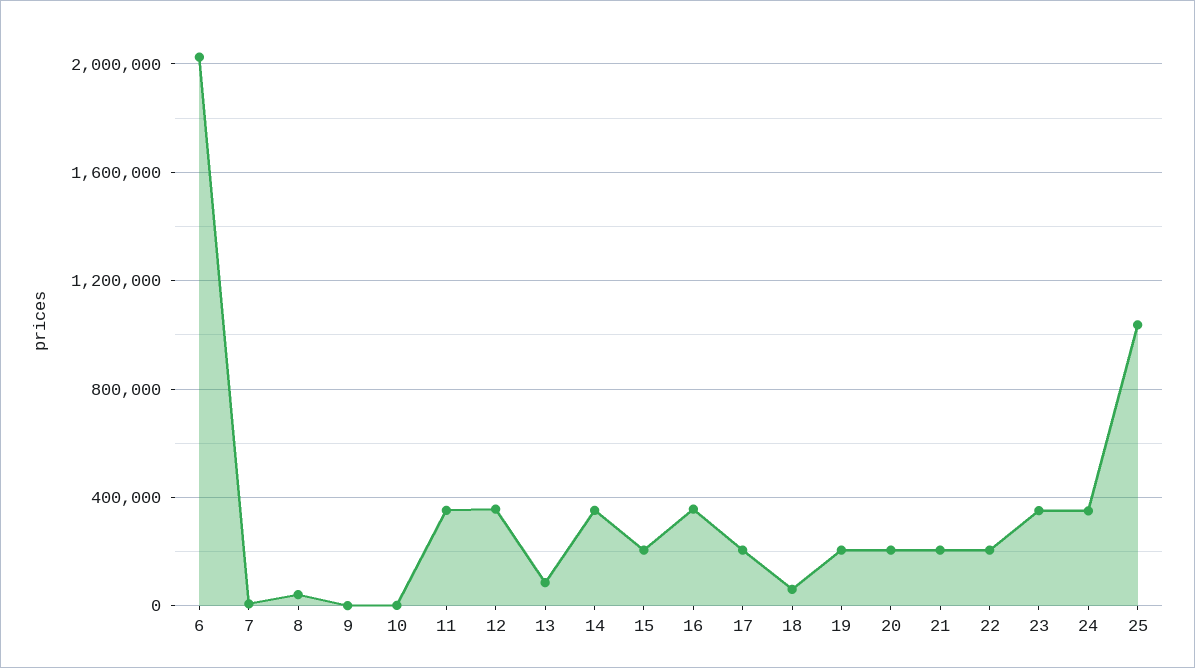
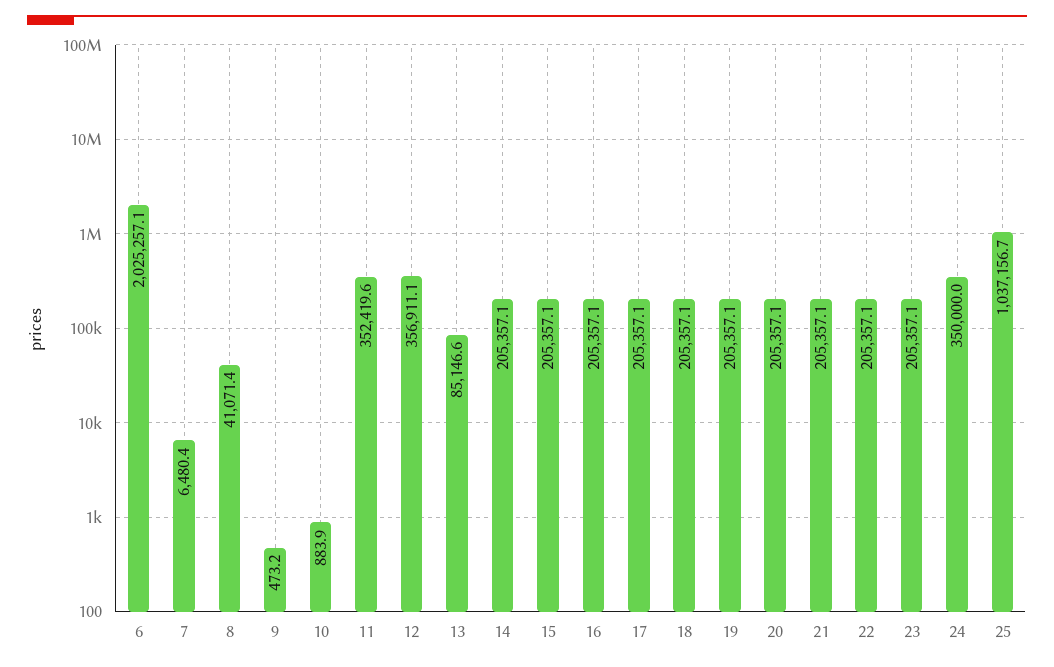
  {
    "6": 2025257.1,
    "7": 6480.4,
    "8": 41071.4,
    "9": 473.2,
    "10": 883.9,
    "11": 352419.6,
    "12": 356911.1,
    "13": 85146.6,
-   "14": 350000,
+   "14": 205357.1,
    "15": 205357.1,
-   "16": 350000,
+   "16": 205357.1,
    "17": 205357.1,
-   "18": 50000,
+   "18": 205357.1,
    "19": 205357.1,
    "20": 205357.1,
    "21": 205357.1,
    "22": 205357.1,
-   "23": 350000,
+   "23": 205357.1,
    "24": 350000,
    "25": 1037156.7
  }

